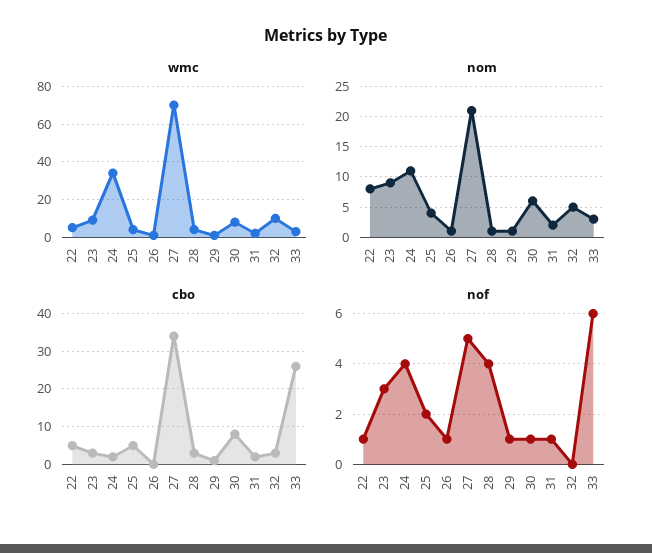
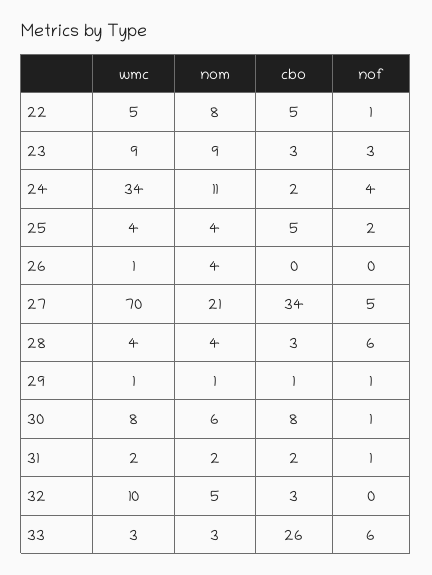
  {
    "wmc": {
      "22": 5,
      "23": 9,
      "24": 34,
      "25": 4,
      "26": 1,
      "27": 70,
      "28": 4,
      "29": 1,
      "30": 8,
      "31": 2,
      "32": 10,
      "33": 3
    },
    "nom": {
      "22": 8,
      "23": 9,
      "24": 11,
      "25": 4,
-     "26": 1,
+     "26": 4,
      "27": 21,
-     "28": 1,
+     "28": 4,
      "29": 1,
      "30": 6,
      "31": 2,
      "32": 5,
      "33": 3
    },
    "cbo": {
      "22": 5,
      "23": 3,
      "24": 2,
      "25": 5,
      "26": 0,
      "27": 34,
      "28": 3,
      "29": 1,
      "30": 8,
      "31": 2,
      "32": 3,
      "33": 26
    },
    "nof": {
      "22": 1,
      "23": 3,
      "24": 4,
      "25": 2,
-     "26": 1,
+     "26": 0,
      "27": 5,
-     "28": 4,
+     "28": 6,
      "29": 1,
      "30": 1,
      "31": 1,
      "32": 0,
      "33": 6
    }
  }

